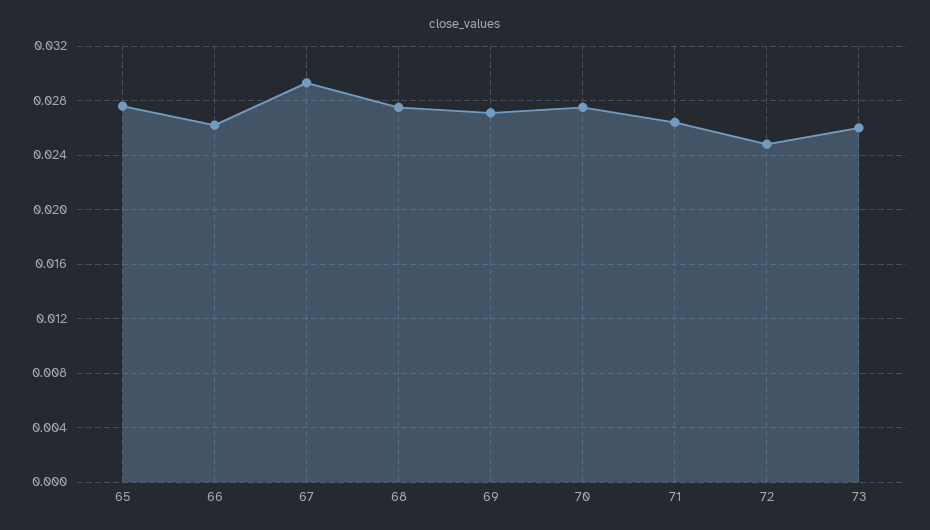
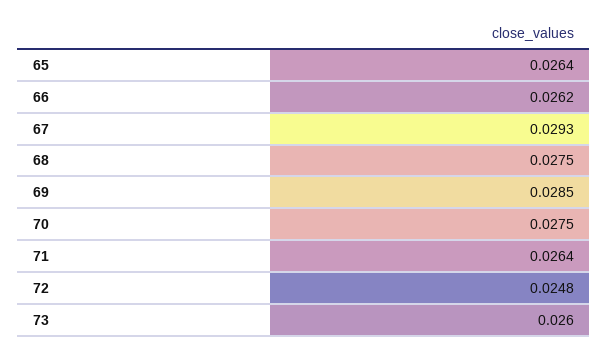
  {
-   "65": 0.0275,
+   "65": 0.0264,
    "66": 0.0262,
    "67": 0.0293,
    "68": 0.0275,
-   "69": 0.027,
+   "69": 0.0285,
    "70": 0.0275,
    "71": 0.0264,
    "72": 0.0248,
    "73": 0.026
  }

